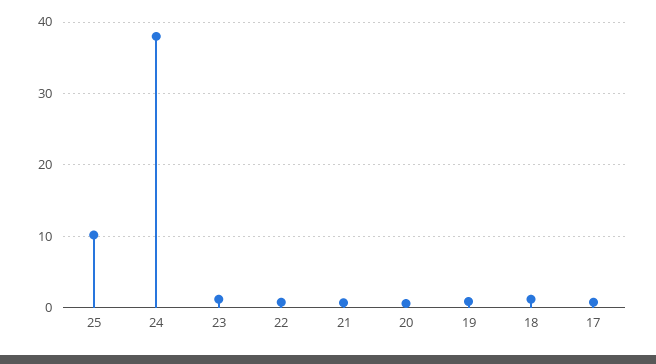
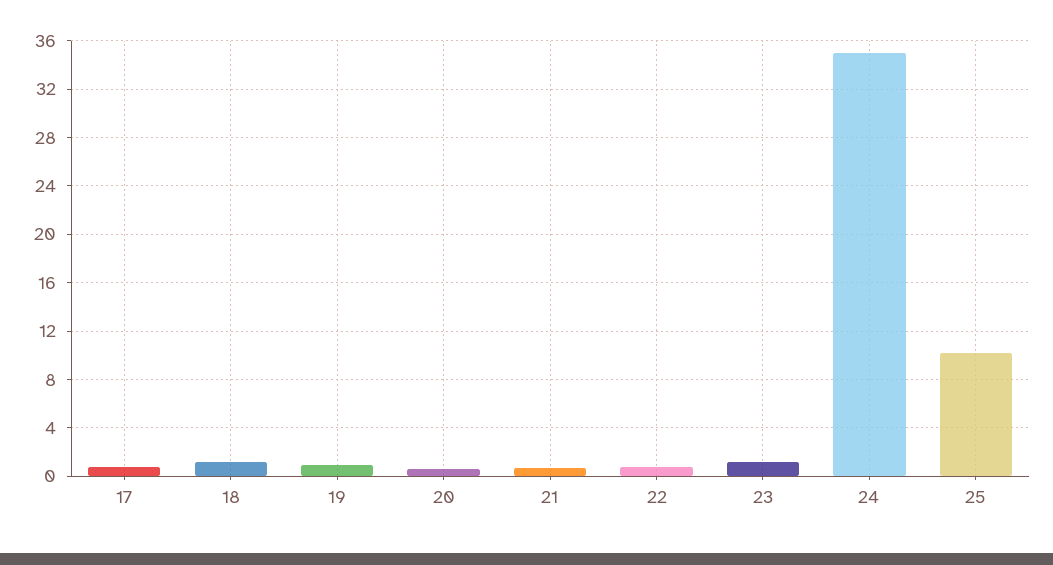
  {
    "25": 10,
-   "24": 38,
+   "24": 35,
    "23": 1,
    "22": 1,
    "21": 0.5,
    "20": 0.5,
    "19": 1,
    "18": 1,
    "17": 1
  }

